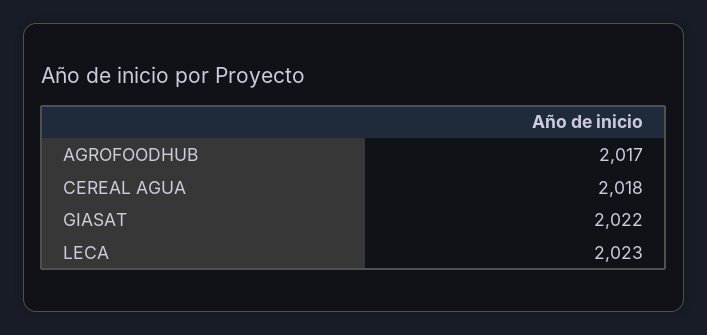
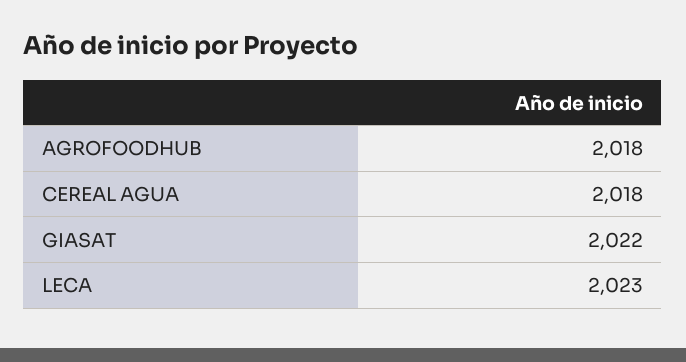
  {
-   "AGROFOODHUB": 2017,
+   "AGROFOODHUB": 2018,
    "CEREAL AGUA": 2018,
    "GIASAT": 2022,
    "LECA": 2023
  }

